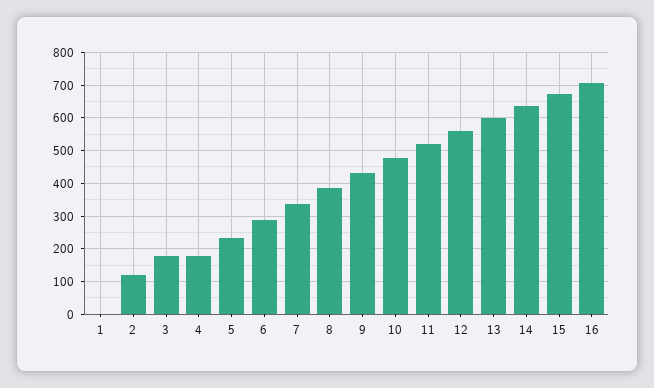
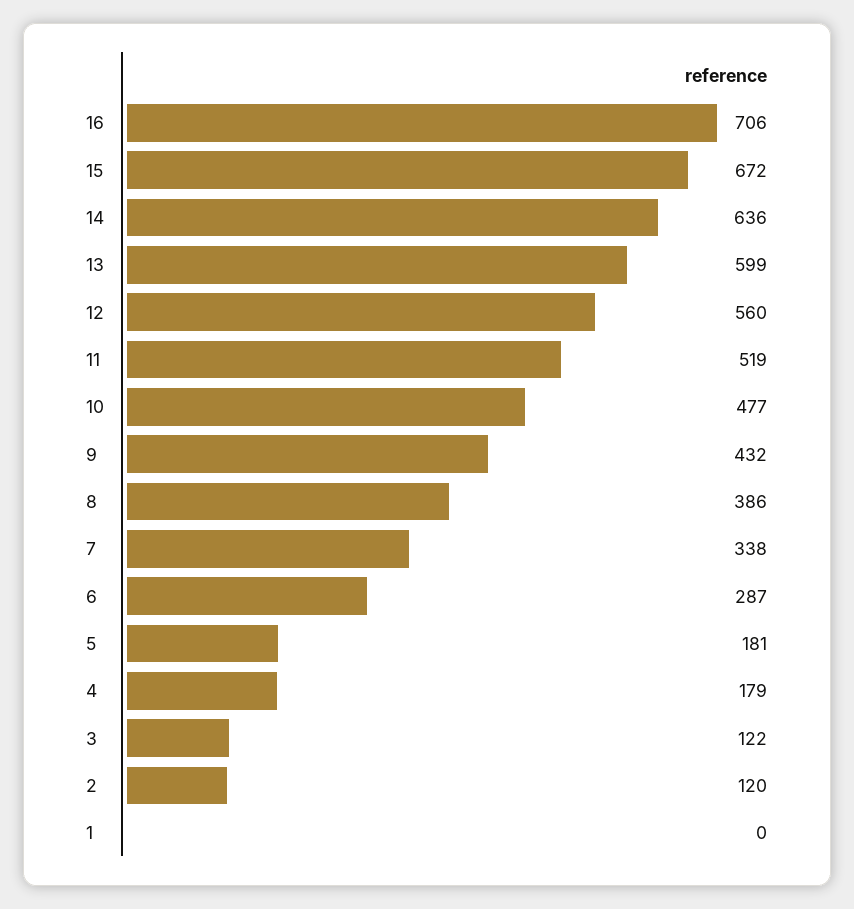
  {
    "1": 0,
    "2": 120,
-   "3": 180,
+   "3": 122,
    "4": 179,
-   "5": 240,
+   "5": 181,
    "6": 287,
    "7": 338,
    "8": 386,
    "9": 432,
    "10": 477,
    "11": 519,
    "12": 560,
    "13": 599,
    "14": 636,
    "15": 672,
    "16": 706
  }

